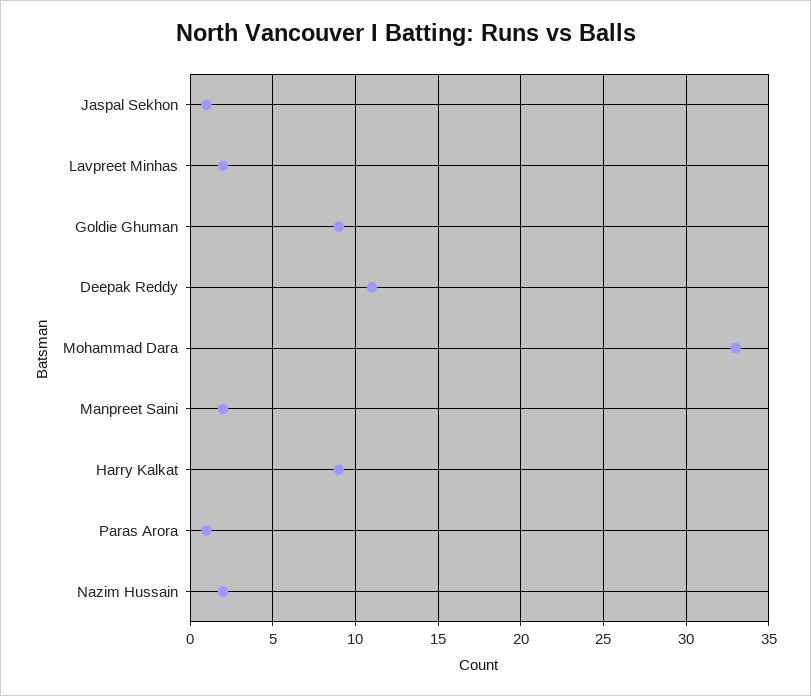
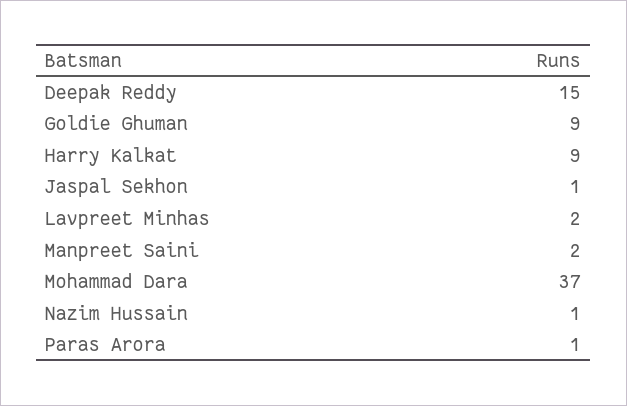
  {
    "Jaspal Sekhon": 1,
    "Lavpreet Minhas": 2,
    "Goldie Ghuman": 9,
-   "Deepak Reddy": 11,
+   "Deepak Reddy": 15,
-   "Mohammad Dara": 33,
+   "Mohammad Dara": 37,
    "Manpreet Saini": 2,
    "Harry Kalkat": 9,
    "Paras Arora": 1,
-   "Nazim Hussain": 2
+   "Nazim Hussain": 1
  }

